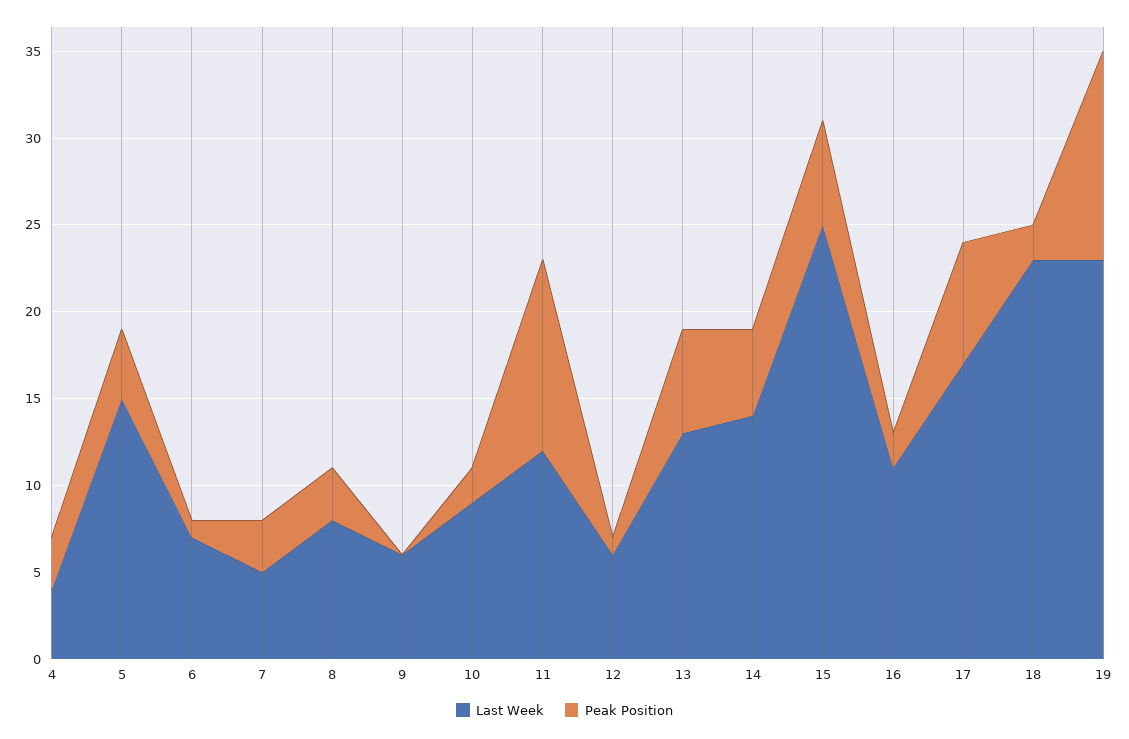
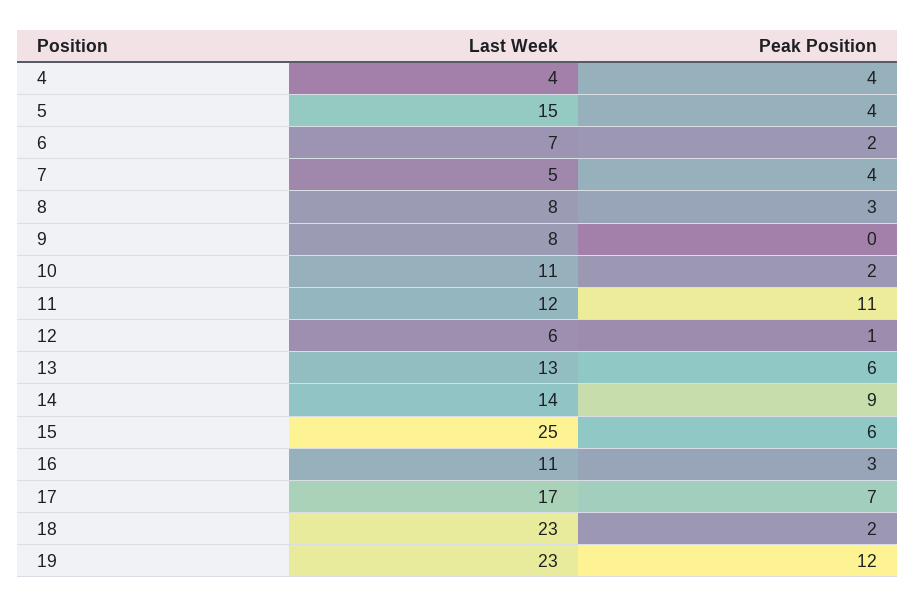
  {
    "Last Week": {
      "4": 4,
      "5": 15,
      "6": 7,
      "7": 5,
      "8": 8,
-     "9": 6,
+     "9": 8,
-     "10": 9,
+     "10": 11,
      "11": 12,
      "12": 6,
      "13": 13,
      "14": 14,
      "15": 25,
      "16": 11,
      "17": 17,
      "18": 23,
      "19": 23
    },
    "Peak Position": {
-     "4": 3,
+     "4": 4,
      "5": 4,
-     "6": 1,
+     "6": 2,
-     "7": 3,
+     "7": 4,
      "8": 3,
      "9": 0,
      "10": 2,
      "11": 11,
      "12": 1,
      "13": 6,
-     "14": 5,
+     "14": 9,
      "15": 6,
-     "16": 2,
+     "16": 3,
      "17": 7,
      "18": 2,
      "19": 12
    }
  }

